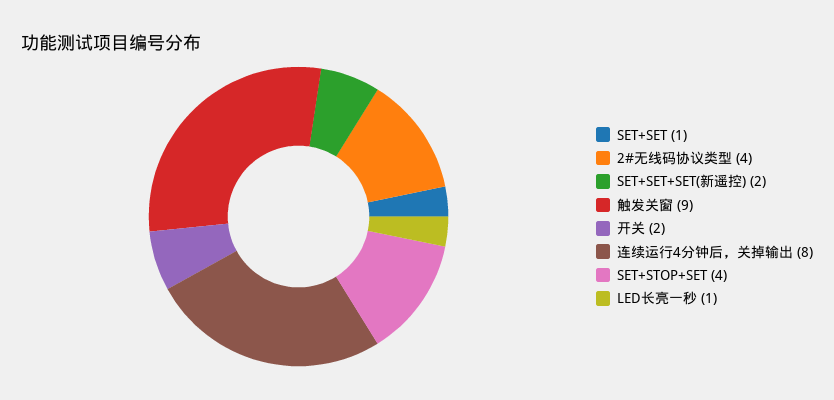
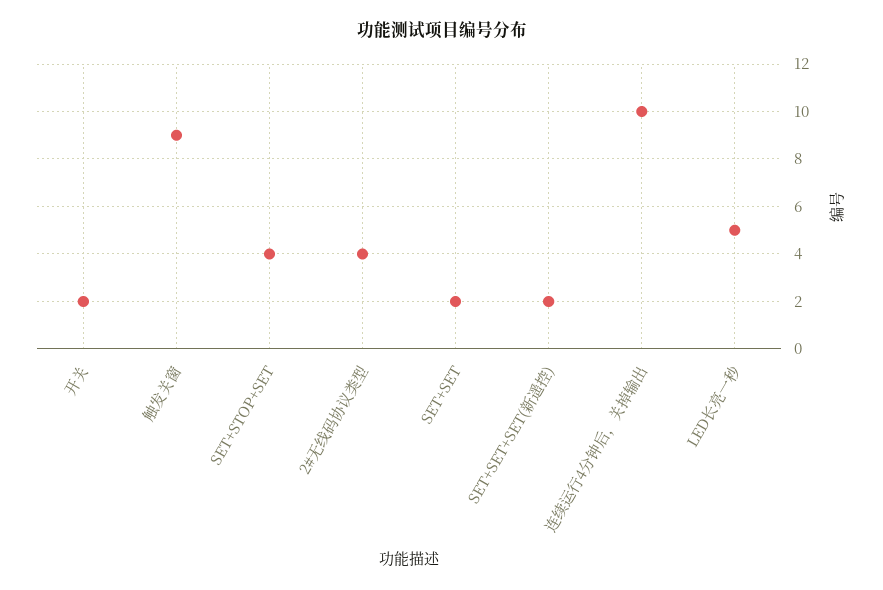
  {
-   "SET+SET": 1,
+   "SET+SET": 2,
    "2#无线码协议类型": 4,
    "SET+SET+SET(新遥控)": 2,
    "触发关窗": 9,
    "开关": 2,
-   "连续运行4分钟后，关掉输出": 8,
+   "连续运行4分钟后，关掉输出": 10,
    "SET+STOP+SET": 4,
-   "LED长亮一秒": 1
+   "LED长亮一秒": 5
  }

